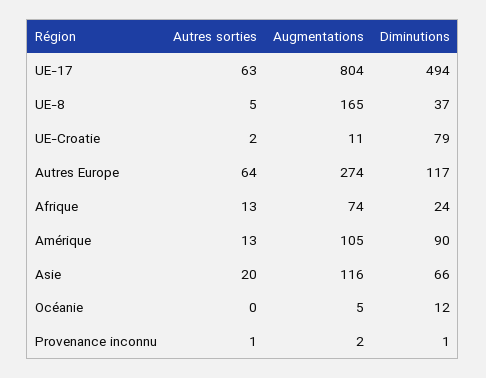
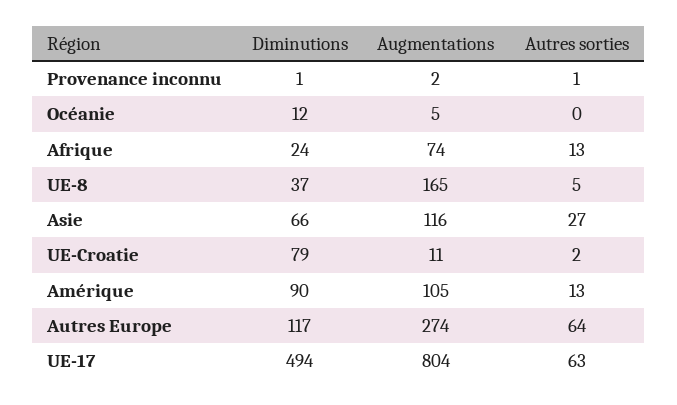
  {
    "Autres sorties": {
      "UE-17": 63,
      "UE-8": 5,
      "UE-Croatie": 2,
      "Autres Europe": 64,
      "Afrique": 13,
      "Amérique": 13,
-     "Asie": 20,
+     "Asie": 27,
      "Océanie": 0,
      "Provenance inconnu": 1
    },
    "Augmentations": {
      "UE-17": 804,
      "UE-8": 165,
      "UE-Croatie": 11,
      "Autres Europe": 274,
      "Afrique": 74,
      "Amérique": 105,
      "Asie": 116,
      "Océanie": 5,
      "Provenance inconnu": 2
    },
    "Diminutions": {
      "UE-17": 494,
      "UE-8": 37,
      "UE-Croatie": 79,
      "Autres Europe": 117,
      "Afrique": 24,
      "Amérique": 90,
      "Asie": 66,
      "Océanie": 12,
      "Provenance inconnu": 1
    }
  }

